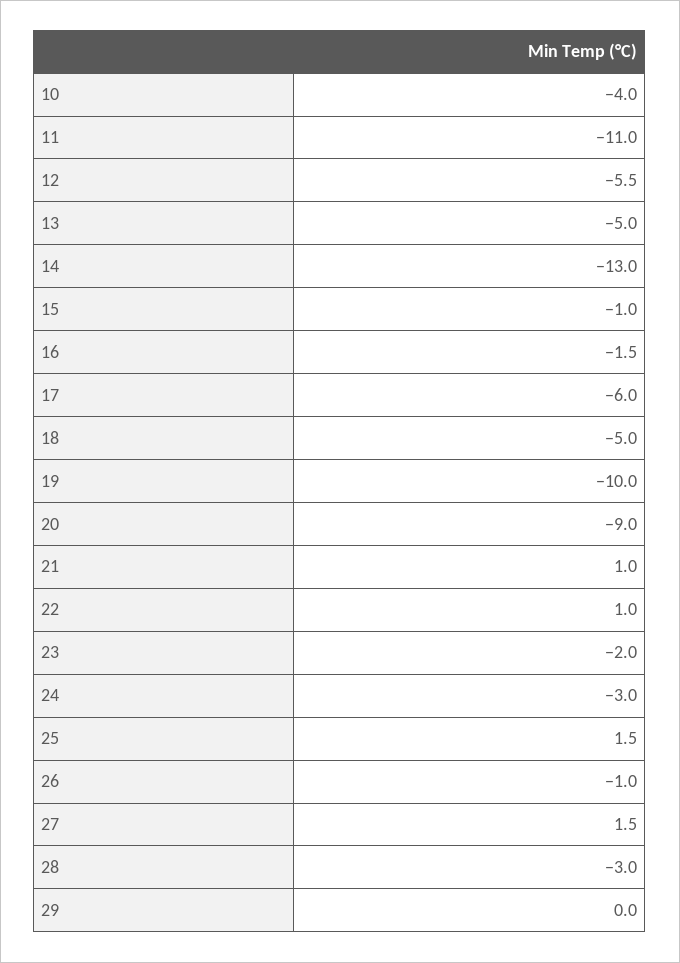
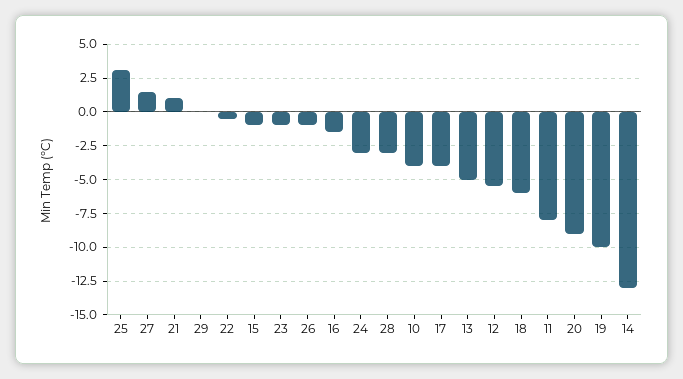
  {
    "10": -4,
-   "11": -11,
+   "11": -8,
    "12": -5.5,
    "13": -5,
    "14": -13,
    "15": -1,
    "16": -1.5,
-   "17": -6,
+   "17": -4,
-   "18": -5,
+   "18": -6,
    "19": -10,
    "20": -9,
    "21": 1,
-   "22": 1,
+   "22": -0.5,
-   "23": -2,
+   "23": -1,
    "24": -3,
-   "25": 1.5,
+   "25": 3,
    "26": -1,
    "27": 1.5,
    "28": -3,
    "29": 0
  }

